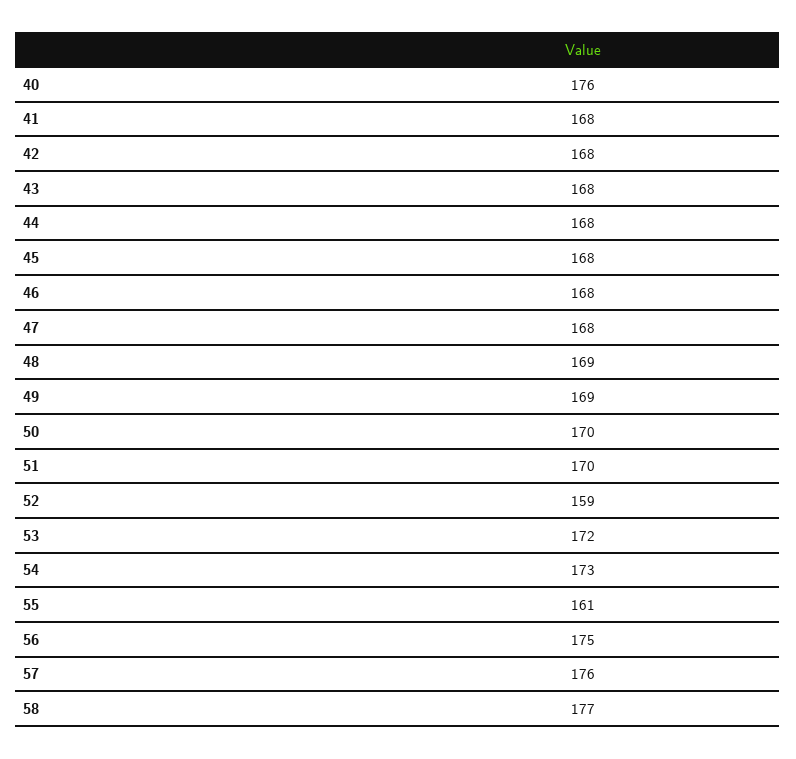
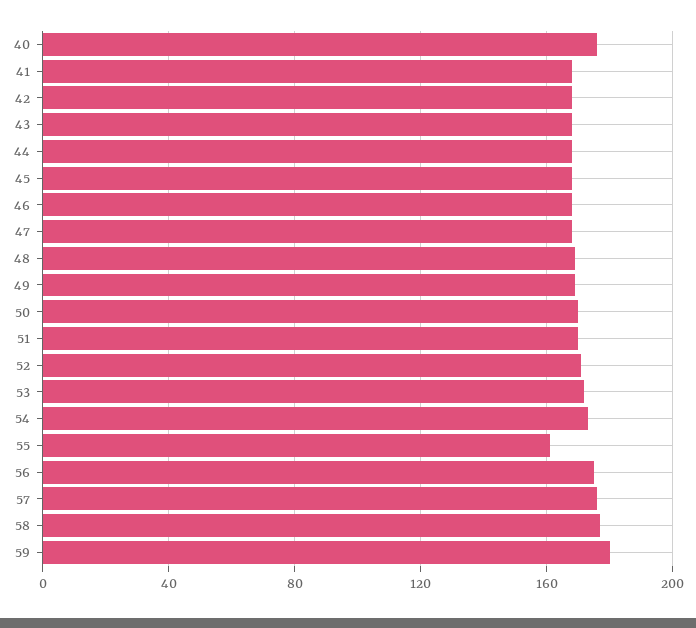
  {
    "40": 176,
    "41": 168,
    "42": 168,
    "43": 168,
    "44": 168,
    "45": 168,
    "46": 168,
    "47": 168,
    "48": 169,
    "49": 169,
    "50": 170,
    "51": 170,
-   "52": 159,
+   "52": 170,
    "53": 172,
    "54": 173,
    "55": 161,
    "56": 175,
    "57": 176,
-   "58": 177
+   "58": 177,
+   "59": 180
  }

